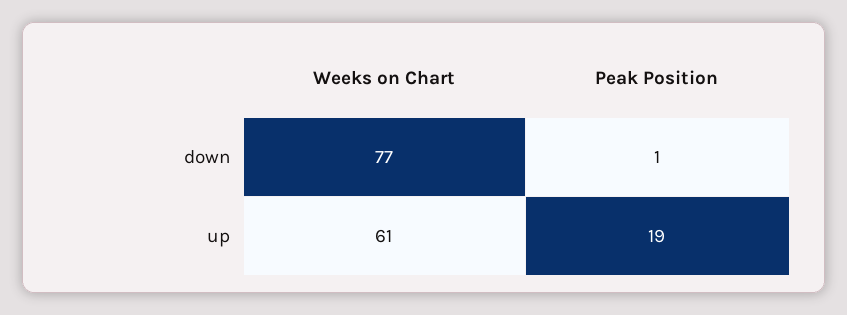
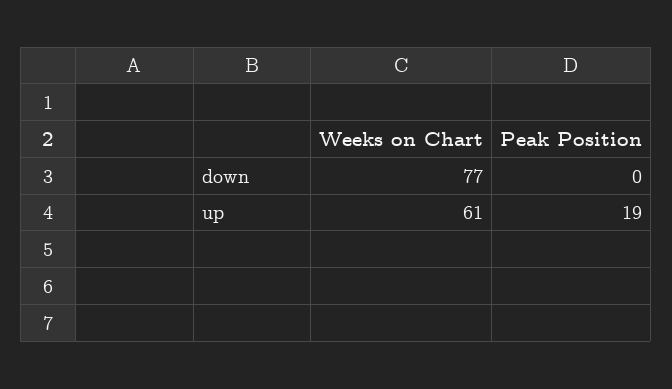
  {
    "Weeks on Chart": {
      "down": 77,
      "up": 61
    },
    "Peak Position": {
-     "down": 1,
+     "down": 0,
      "up": 19
    }
  }

